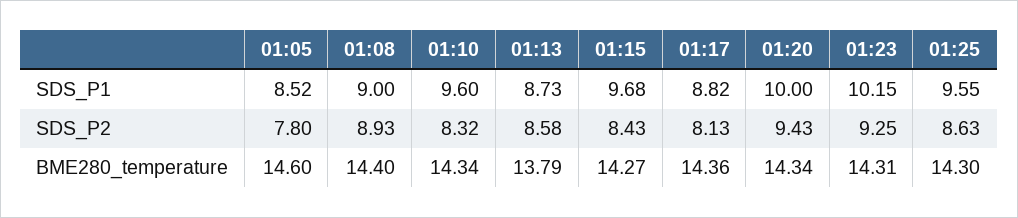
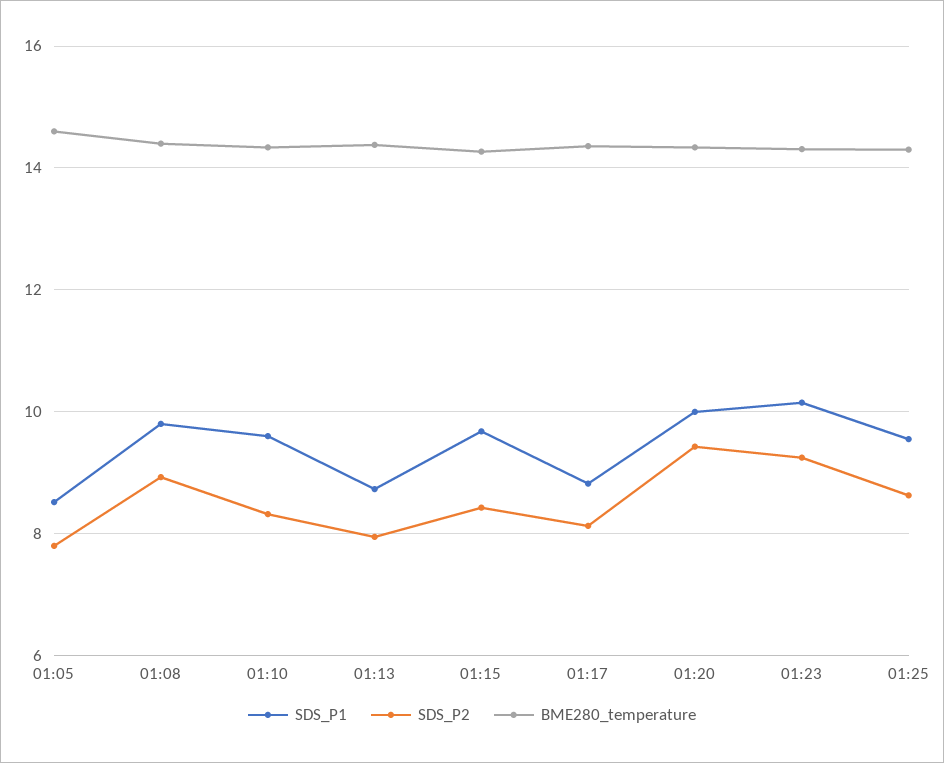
  {
    "SDS_P1": {
      "01:05": 8.52,
-     "01:08": 9,
+     "01:08": 9.8,
      "01:10": 9.6,
      "01:13": 8.73,
      "01:15": 9.68,
      "01:17": 8.82,
      "01:20": 10,
      "01:23": 10.15,
      "01:25": 9.55
    },
    "SDS_P2": {
      "01:05": 7.8,
      "01:08": 8.93,
      "01:10": 8.32,
-     "01:13": 8.58,
+     "01:13": 8,
      "01:15": 8.43,
      "01:17": 8.13,
      "01:20": 9.43,
      "01:23": 9.25,
      "01:25": 8.63
    },
    "BME280_temperature": {
      "01:05": 14.6,
      "01:08": 14.4,
      "01:10": 14.34,
-     "01:13": 13.79,
+     "01:13": 14.4,
      "01:15": 14.27,
      "01:17": 14.36,
      "01:20": 14.34,
      "01:23": 14.31,
      "01:25": 14.3
    }
  }

